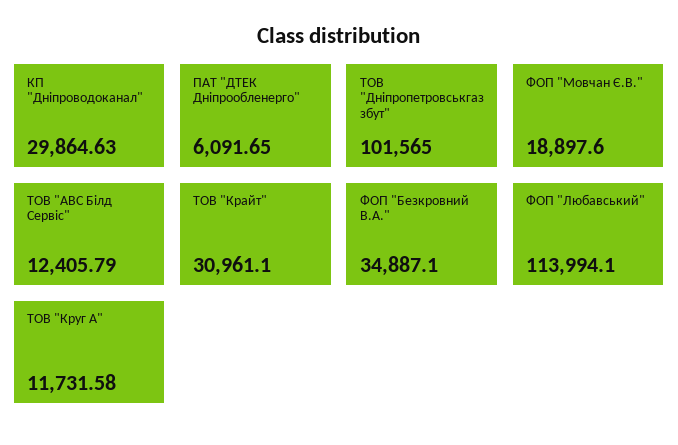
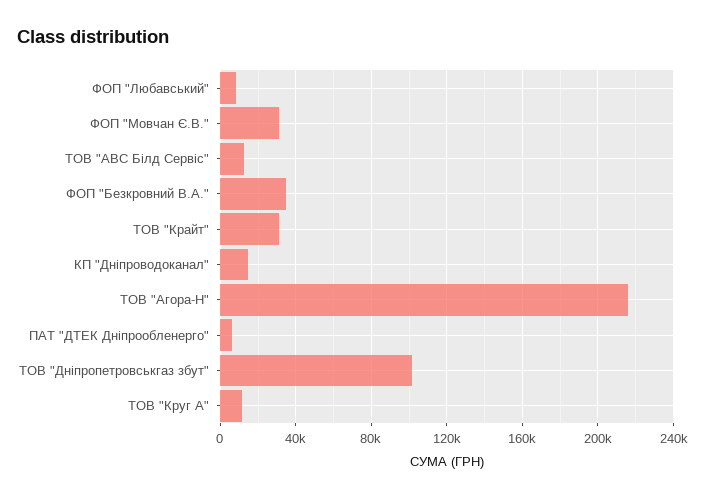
  {
-   "КП \"Дніпроводоканал\"": 29864.63,
+   "КП \"Дніпроводоканал\"": 15000,
    "ПАТ \"ДТЕК Дніпрообленерго\"": 6091.65,
    "ТОВ \"Дніпропетровськгаз збут\"": 101565,
-   "ФОП \"Мовчан Є.В.\"": 18897.6,
+   "ФОП \"Мовчан Є.В.\"": 30000,
    "ТОВ \"АВС Білд Сервіс\"": 12405.79,
    "ТОВ \"Крайт\"": 30961.1,
    "ФОП \"Безкровний В.А.\"": 34887.1,
-   "ФОП \"Любавський\"": 113994.1,
+   "ФОП \"Любавський\"": 10000,
-   "ТОВ \"Круг А\"": 11731.58
+   "ТОВ \"Круг А\"": 11731.58,
+   "ТОВ \"Агора-Н\"": 215000
  }

